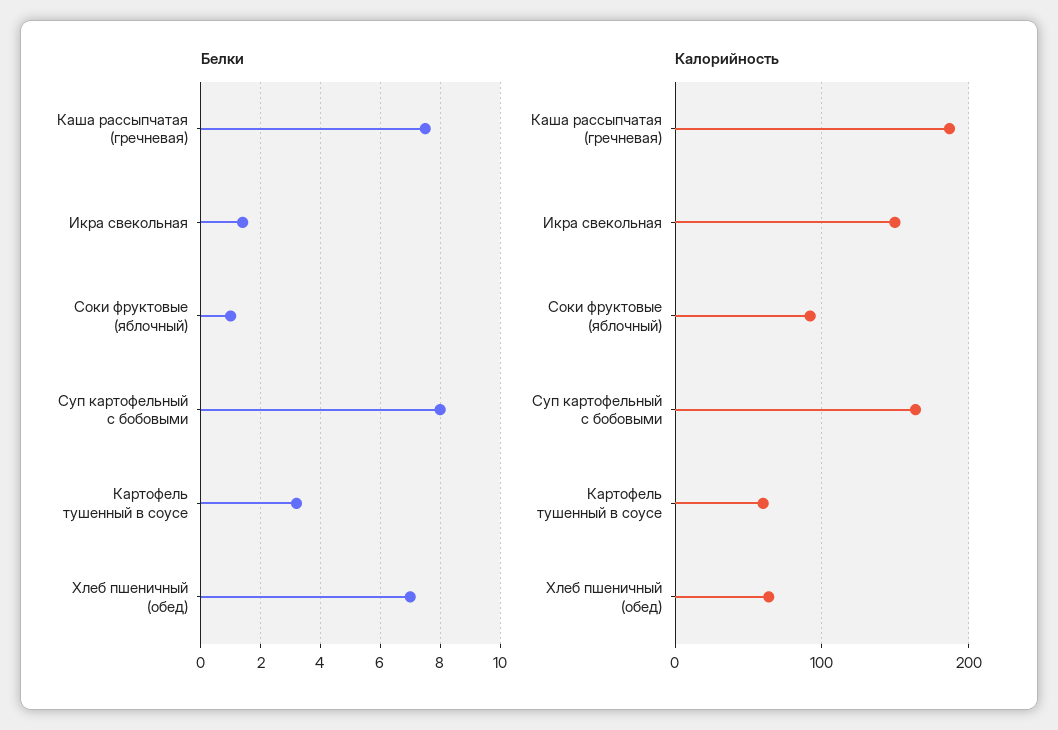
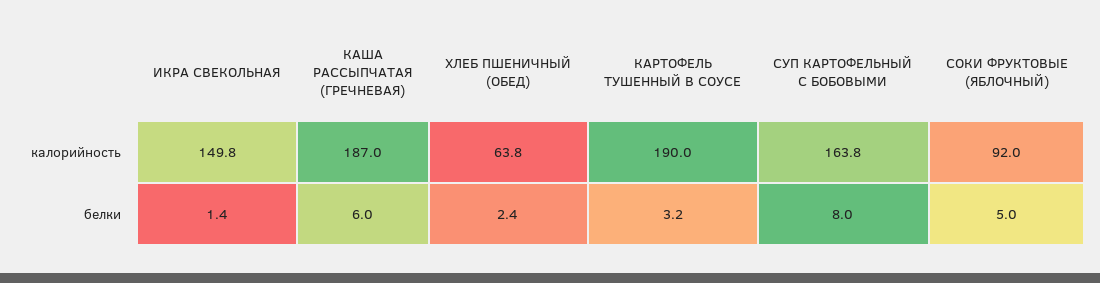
  {
    "Белки": {
-     "Каша рассыпчатая (гречневая)": 7.5,
+     "Каша рассыпчатая (гречневая)": 6,
      "Икра свекольная": 1.4,
-     "Соки фруктовые (яблочный)": 1,
+     "Соки фруктовые (яблочный)": 5,
      "Суп картофельный с бобовыми": 8,
      "Картофель тушенный в соусе": 3.2,
-     "Хлеб пшеничный (обед)": 7
+     "Хлеб пшеничный (обед)": 2.4
    },
    "Калорийность": {
      "Каша рассыпчатая (гречневая)": 187,
      "Икра свекольная": 149.8,
      "Соки фруктовые (яблочный)": 92,
      "Суп картофельный с бобовыми": 163.8,
-     "Картофель тушенный в соусе": 60,
+     "Картофель тушенный в соусе": 190,
      "Хлеб пшеничный (обед)": 63.8
    }
  }

